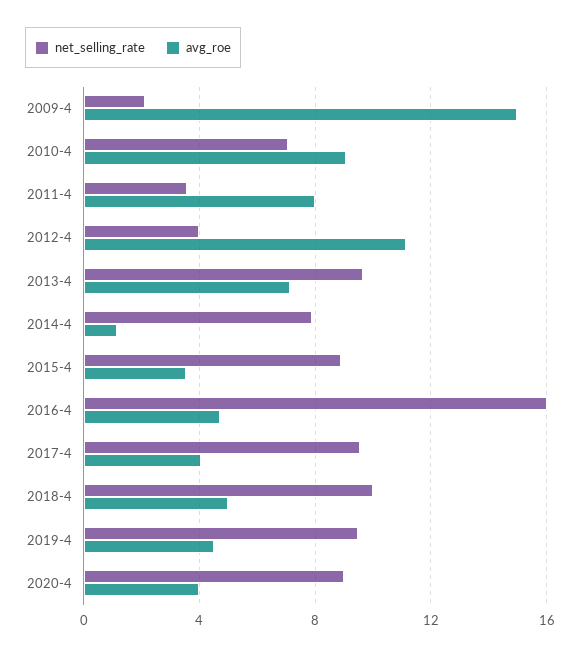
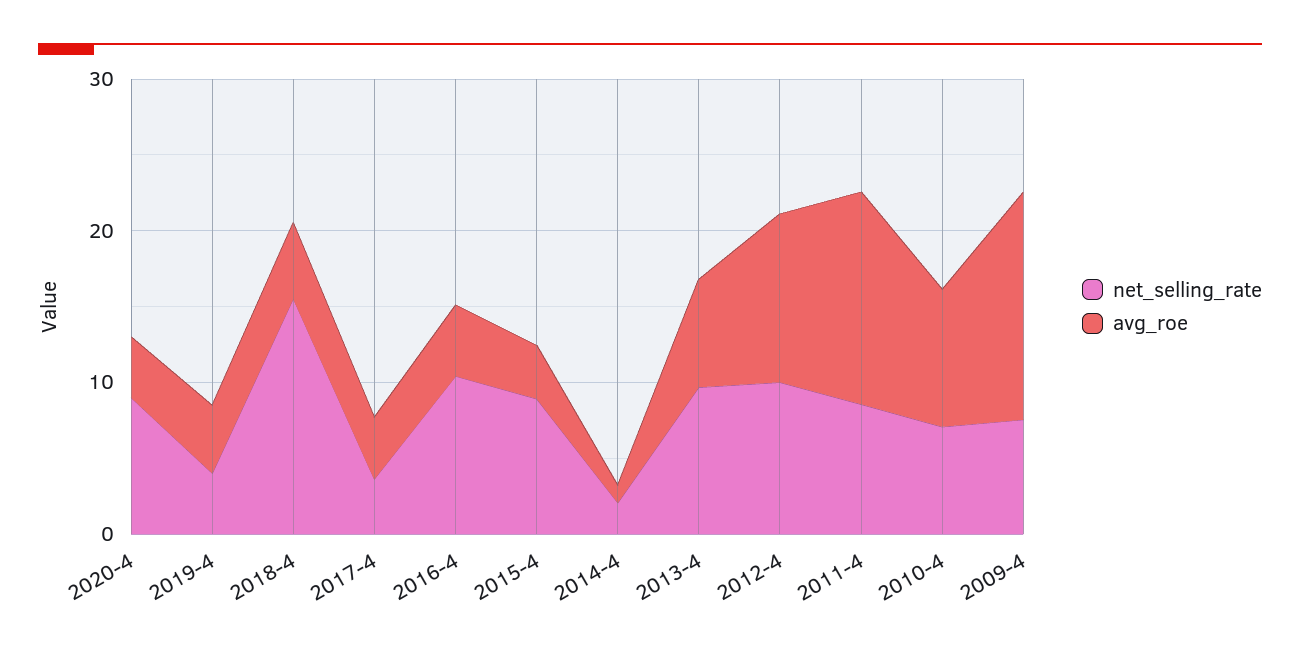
  {
    "net_selling_rate": {
-     "2009-4": 2,
+     "2009-4": 8,
      "2010-4": 7,
-     "2011-4": 3.5,
+     "2011-4": 8,
-     "2012-4": 4,
+     "2012-4": 10,
      "2013-4": 9.5,
-     "2014-4": 8,
+     "2014-4": 2,
      "2015-4": 9,
-     "2016-4": 16,
+     "2016-4": 10,
-     "2017-4": 9.5,
+     "2017-4": 4,
-     "2018-4": 10,
+     "2018-4": 16,
-     "2019-4": 9.5,
+     "2019-4": 4,
      "2020-4": 9
    },
    "avg_roe": {
      "2009-4": 15,
      "2010-4": 9,
-     "2011-4": 8,
+     "2011-4": 14,
      "2012-4": 11,
      "2013-4": 7,
      "2014-4": 1,
      "2015-4": 3.5,
      "2016-4": 4.5,
      "2017-4": 4,
      "2018-4": 5,
      "2019-4": 4.5,
      "2020-4": 4
    }
  }

